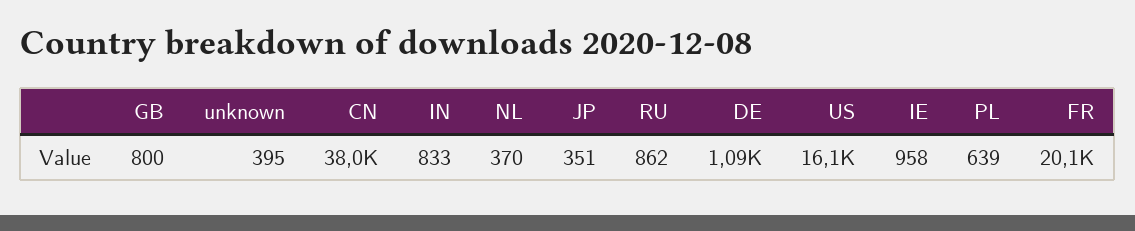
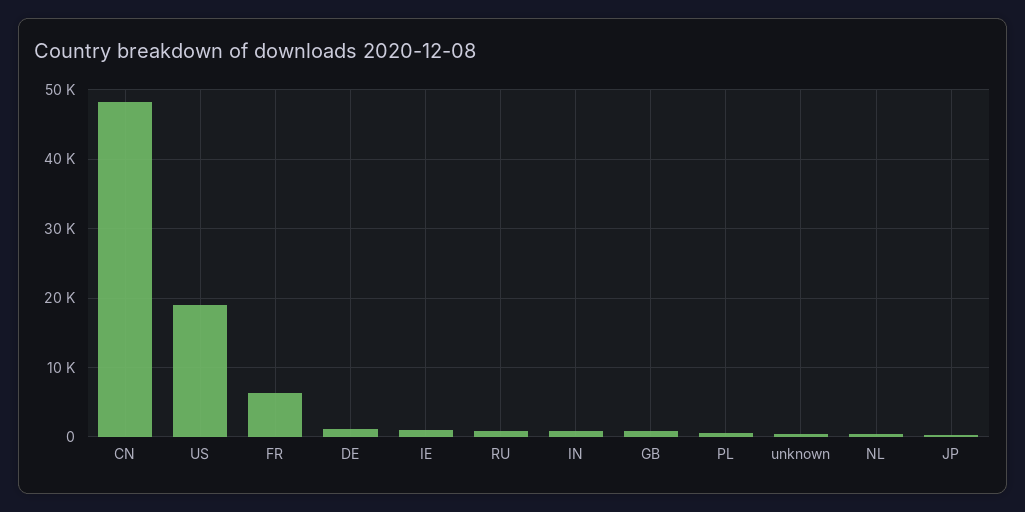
  {
    "GB": 800,
    "unknown": 395,
-   "CN": 38000,
+   "CN": 48000,
    "IN": 833,
    "NL": 370,
    "JP": 351,
    "RU": 862,
    "DE": 1090,
-   "US": 16100,
+   "US": 19000,
    "IE": 958,
    "PL": 639,
-   "FR": 20100
+   "FR": 6000
  }

